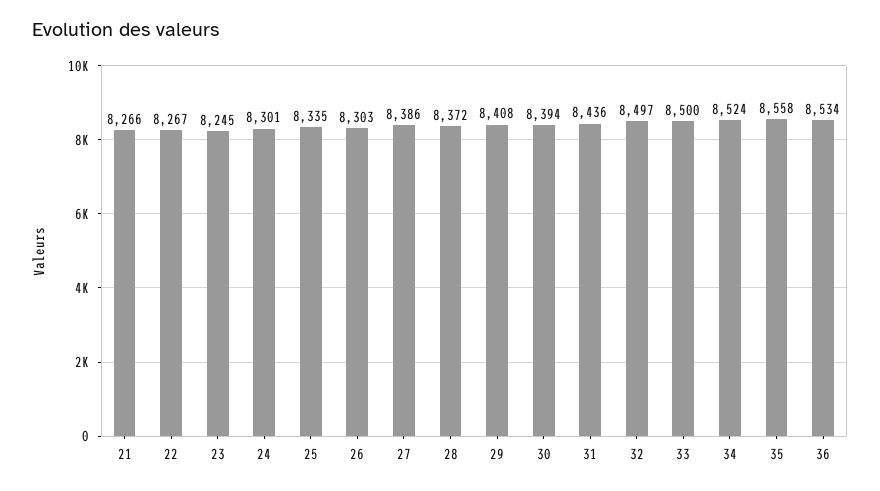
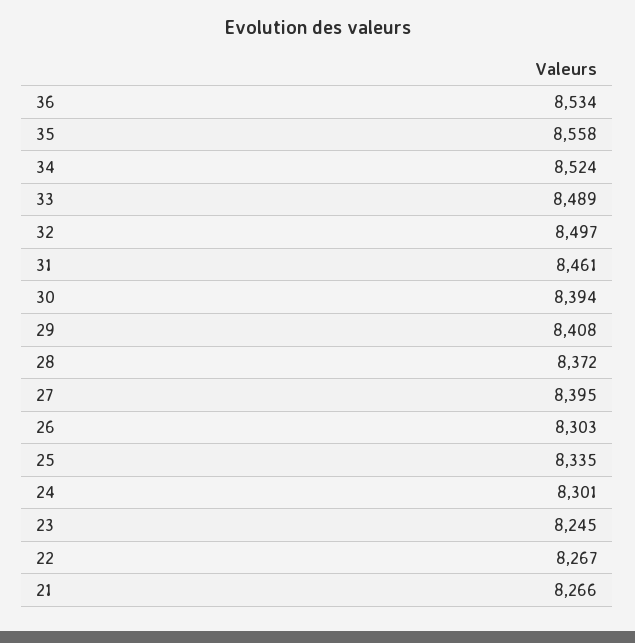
  {
    "21": 8266,
    "22": 8267,
    "23": 8245,
    "24": 8301,
    "25": 8335,
    "26": 8303,
-   "27": 8386,
+   "27": 8395,
    "28": 8372,
    "29": 8408,
    "30": 8394,
-   "31": 8436,
+   "31": 8461,
    "32": 8497,
-   "33": 8500,
+   "33": 8489,
    "34": 8524,
    "35": 8558,
    "36": 8534
  }

